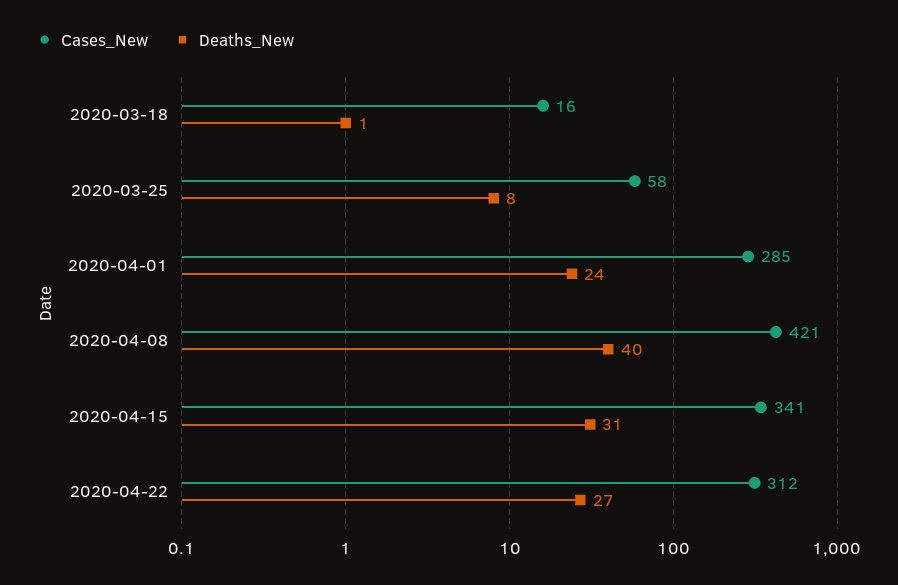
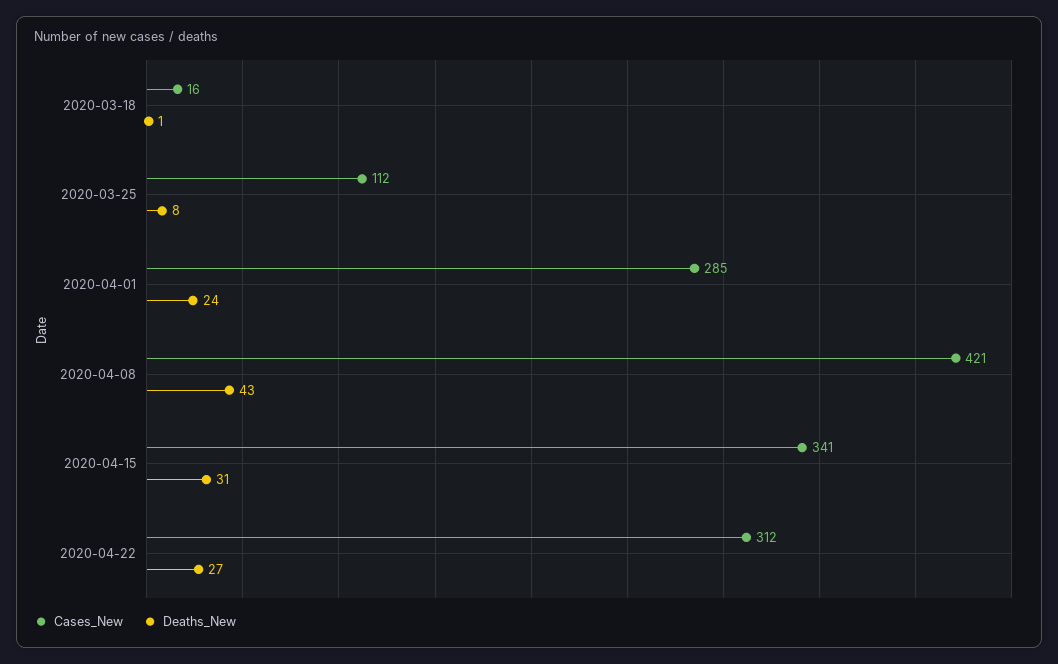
  {
    "Cases_New": {
      "2020-03-18": 16,
-     "2020-03-25": 58,
+     "2020-03-25": 112,
      "2020-04-01": 285,
      "2020-04-08": 421,
      "2020-04-15": 341,
      "2020-04-22": 312
    },
    "Deaths_New": {
      "2020-03-18": 1,
      "2020-03-25": 8,
      "2020-04-01": 24,
-     "2020-04-08": 40,
+     "2020-04-08": 43,
      "2020-04-15": 31,
      "2020-04-22": 27
    }
  }

